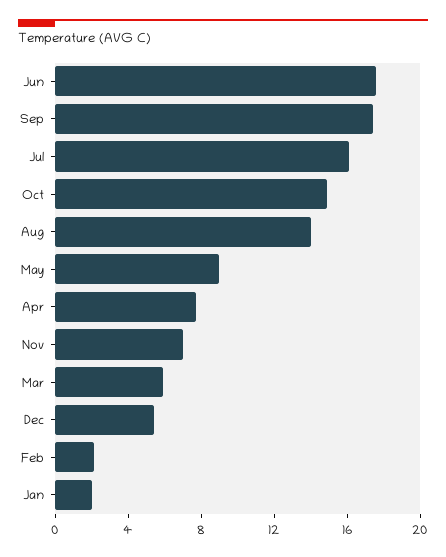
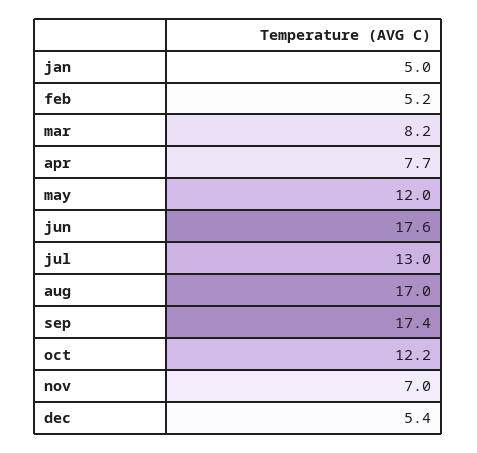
  {
    "Jun": 17.6,
    "Sep": 17.4,
-   "Jul": 16,
+   "Jul": 13,
-   "Oct": 15,
+   "Oct": 12.2,
-   "Aug": 14,
+   "Aug": 17,
-   "May": 9,
+   "May": 12,
    "Apr": 7.7,
    "Nov": 7,
-   "Mar": 6,
+   "Mar": 8.2,
    "Dec": 5.4,
-   "Feb": 2,
+   "Feb": 5.2,
-   "Jan": 2
+   "Jan": 5
  }

